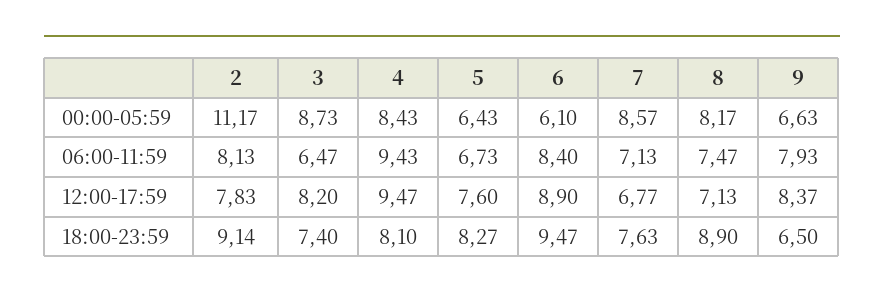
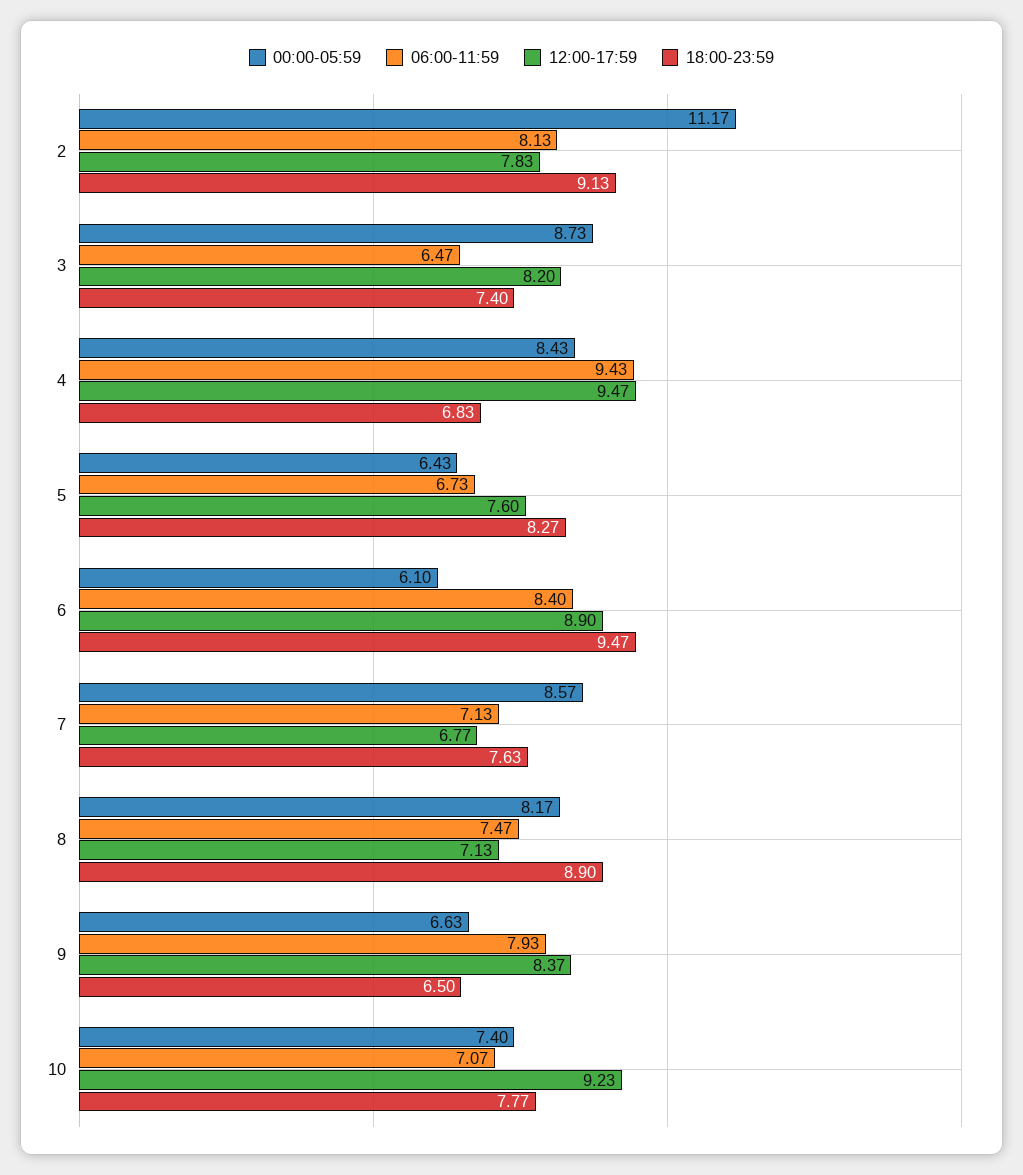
  {
    "00:00-05:59": {
      "2": 11.17,
      "3": 8.73,
      "4": 8.43,
      "5": 6.43,
      "6": 6.1,
      "7": 8.57,
      "8": 8.17,
-     "9": 6.63
+     "9": 6.63,
+     "10": 7.4
    },
    "06:00-11:59": {
      "2": 8.13,
      "3": 6.47,
      "4": 9.43,
      "5": 6.73,
      "6": 8.4,
      "7": 7.13,
      "8": 7.47,
-     "9": 7.93
+     "9": 7.93,
+     "10": 7.07
    },
    "12:00-17:59": {
      "2": 7.83,
      "3": 8.2,
      "4": 9.47,
      "5": 7.6,
      "6": 8.9,
      "7": 6.77,
      "8": 7.13,
-     "9": 8.37
+     "9": 8.37,
+     "10": 9.23
    },
    "18:00-23:59": {
-     "2": 9.14,
+     "2": 9.13,
      "3": 7.4,
-     "4": 8.1,
+     "4": 6.83,
      "5": 8.27,
      "6": 9.47,
      "7": 7.63,
      "8": 8.9,
-     "9": 6.5
+     "9": 6.5,
+     "10": 7.77
    }
  }

